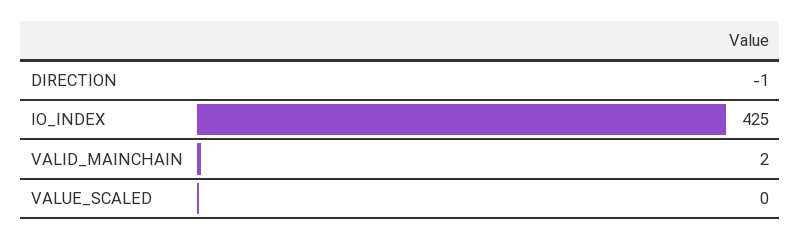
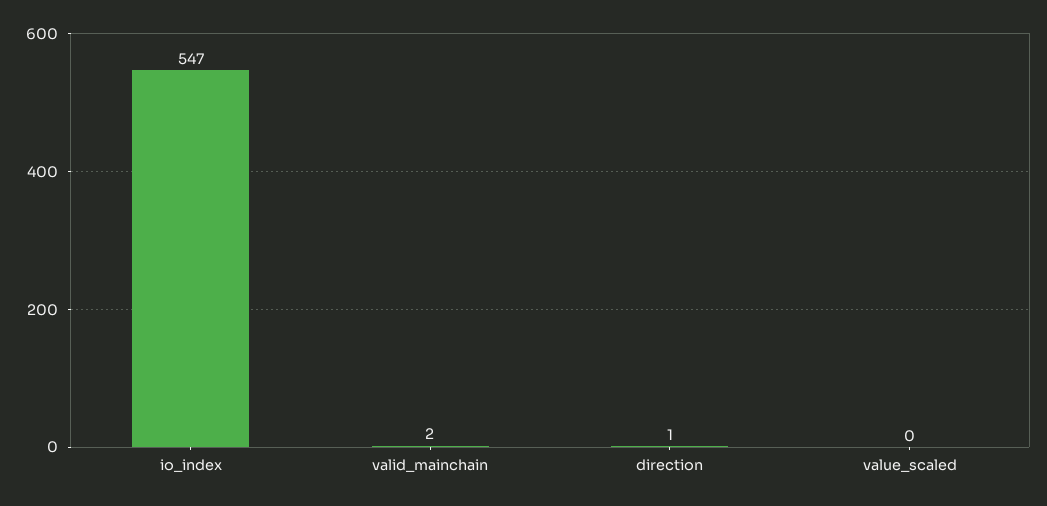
  {
-   "DIRECTION": -1,
+   "DIRECTION": 1,
-   "IO_INDEX": 425,
+   "IO_INDEX": 547,
    "VALID_MAINCHAIN": 2,
    "VALUE_SCALED": 0
  }

